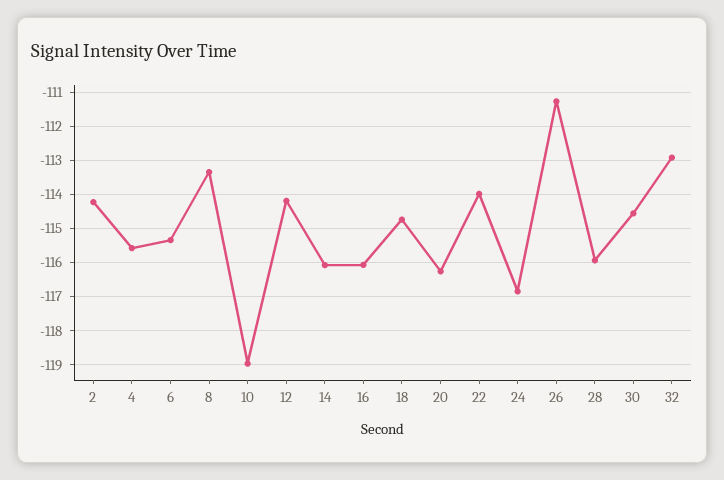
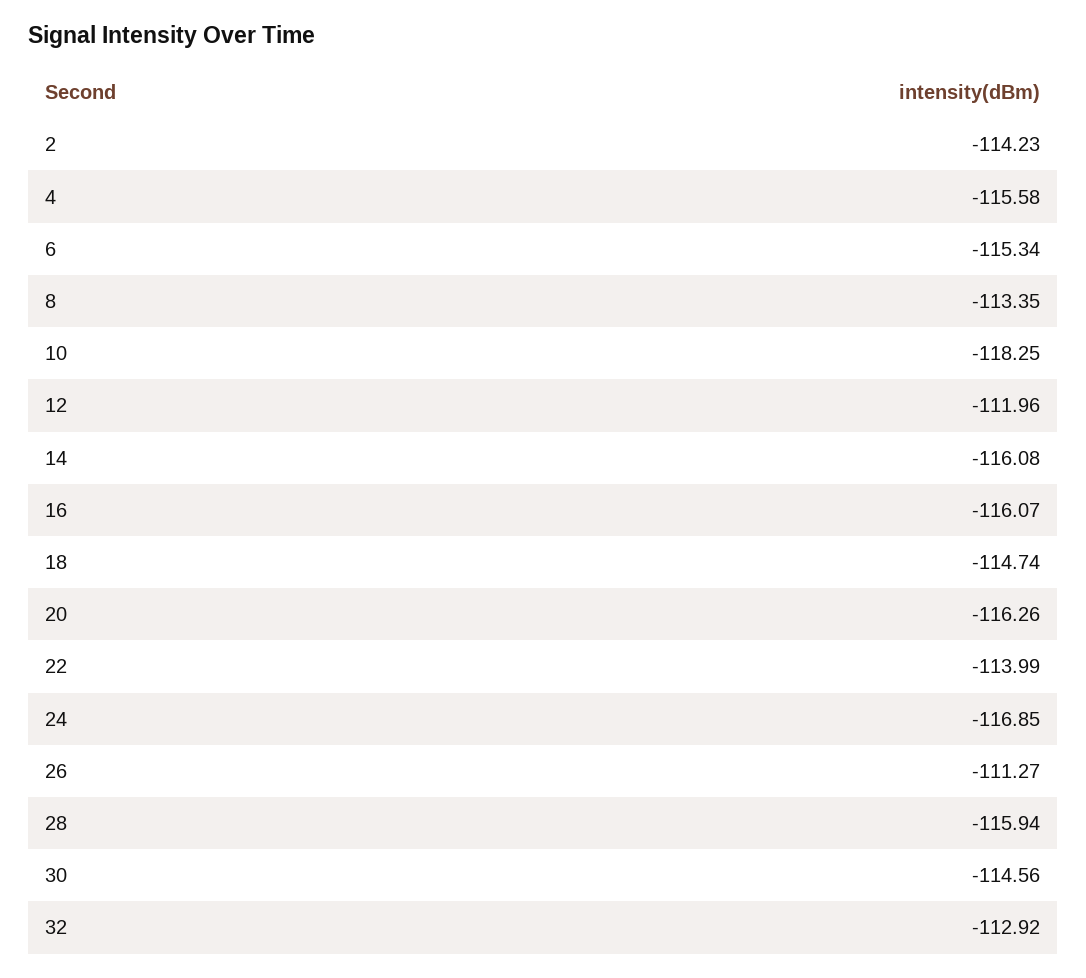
  {
    "2": -114.23,
    "4": -115.58,
    "6": -115.34,
    "8": -113.35,
-   "10": -119,
+   "10": -118.25,
-   "12": -114.2,
+   "12": -111.96,
    "14": -116.08,
    "16": -116.07,
    "18": -114.74,
    "20": -116.26,
    "22": -113.99,
    "24": -116.85,
    "26": -111.27,
    "28": -115.94,
    "30": -114.56,
    "32": -112.92
  }

